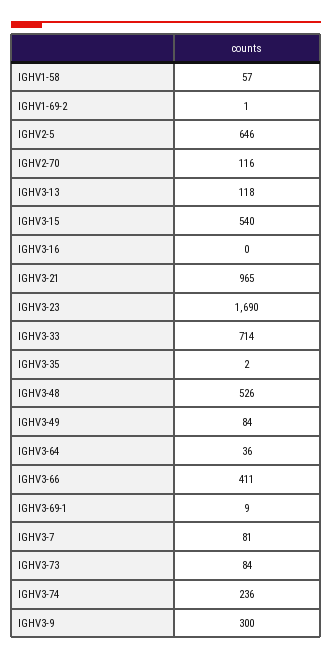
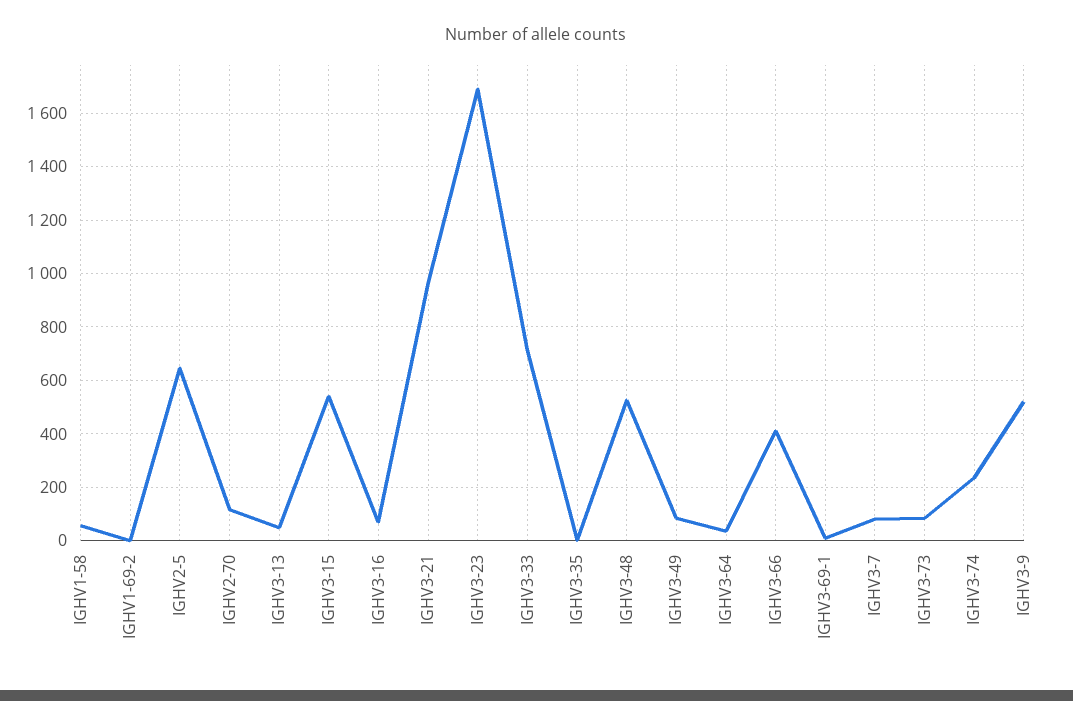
  {
    "IGHV1-58": 57,
    "IGHV1-69-2": 1,
    "IGHV2-5": 646,
    "IGHV2-70": 116,
-   "IGHV3-13": 118,
+   "IGHV3-13": 50,
    "IGHV3-15": 540,
-   "IGHV3-16": 0,
+   "IGHV3-16": 75,
    "IGHV3-21": 965,
    "IGHV3-23": 1690,
    "IGHV3-33": 714,
    "IGHV3-35": 2,
    "IGHV3-48": 526,
    "IGHV3-49": 84,
    "IGHV3-64": 36,
    "IGHV3-66": 411,
    "IGHV3-69-1": 9,
    "IGHV3-7": 81,
    "IGHV3-73": 84,
    "IGHV3-74": 236,
-   "IGHV3-9": 300
+   "IGHV3-9": 525
  }

